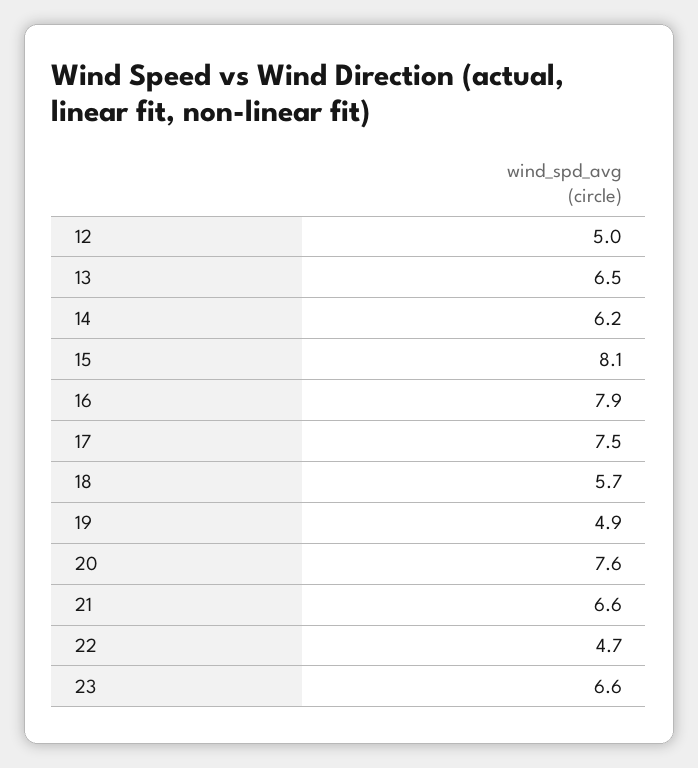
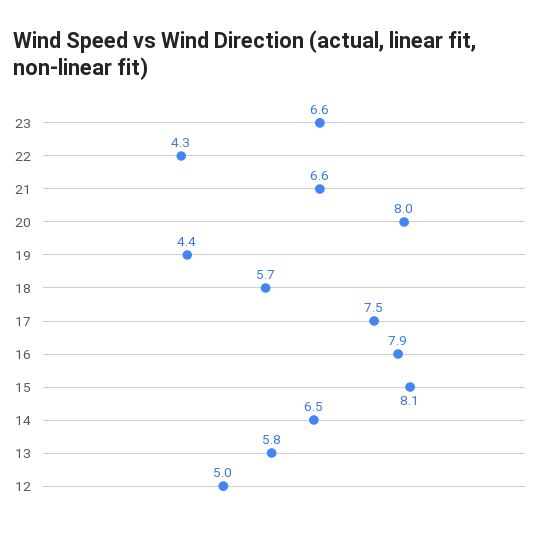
  {
    "12": 5,
-   "13": 6.5,
+   "13": 5.8,
-   "14": 6.2,
+   "14": 6.5,
    "15": 8.1,
    "16": 7.9,
    "17": 7.5,
    "18": 5.7,
-   "19": 4.9,
+   "19": 4.4,
-   "20": 7.6,
+   "20": 8,
    "21": 6.6,
-   "22": 4.7,
+   "22": 4.3,
    "23": 6.6
  }

